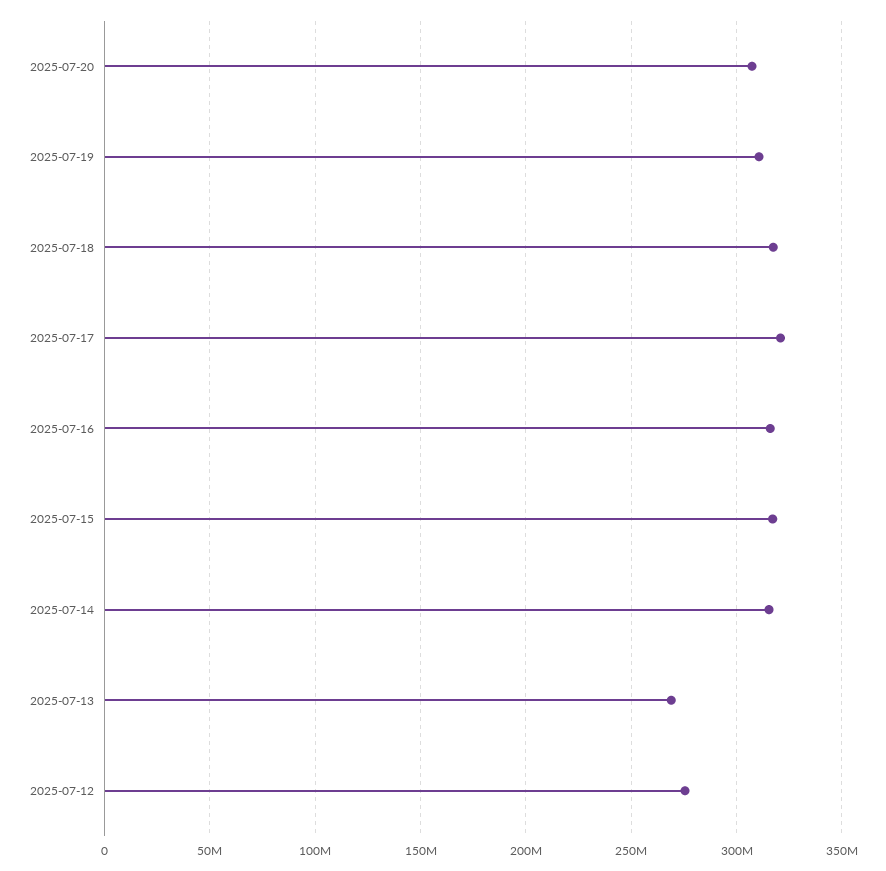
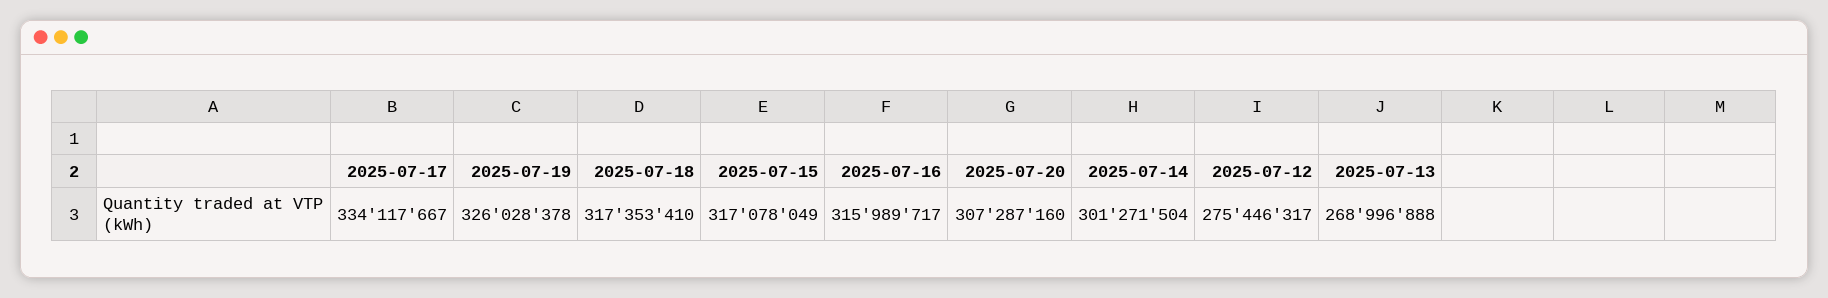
  {
    "2025-07-20": 307287160,
-   "2025-07-19": 310000000,
+   "2025-07-19": 326028378,
    "2025-07-18": 317353410,
-   "2025-07-17": 320000000,
+   "2025-07-17": 334117667,
    "2025-07-16": 315989717,
    "2025-07-15": 317078049,
-   "2025-07-14": 315000000,
+   "2025-07-14": 301271504,
    "2025-07-13": 268996888,
    "2025-07-12": 275446317
  }

